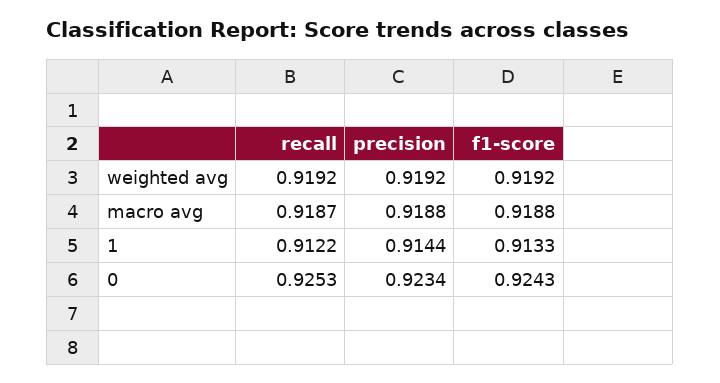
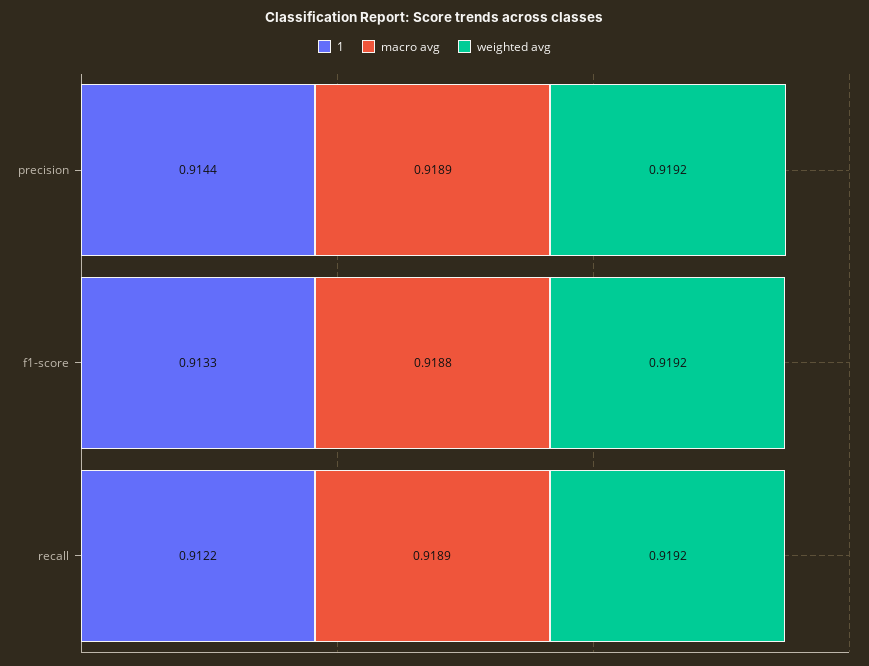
  {
    "weighted avg": {
      "recall": 0.9192,
      "precision": 0.9192,
      "f1-score": 0.9192
    },
    "macro avg": {
-     "recall": 0.9187,
+     "recall": 0.9189,
-     "precision": 0.9188,
+     "precision": 0.9189,
      "f1-score": 0.9188
    },
    "1": {
      "recall": 0.9122,
      "precision": 0.9144,
      "f1-score": 0.9133
-   },
+   }
-   "0": {
-     "recall": 0.9253,
-     "precision": 0.9234,
-     "f1-score": 0.9243
-   }
  }

